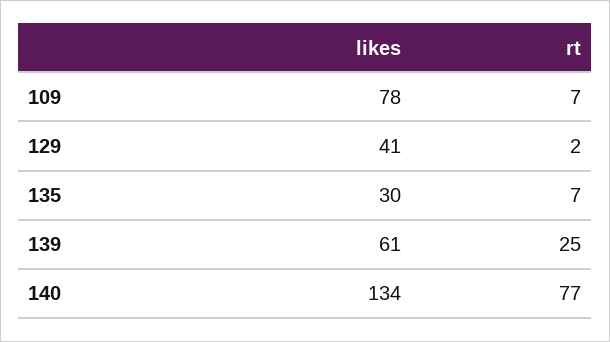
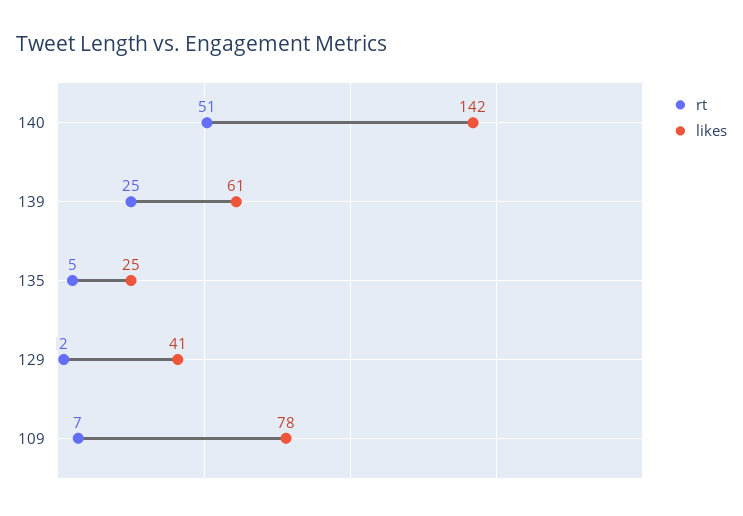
  {
    "likes": {
      "109": 78,
      "129": 41,
-     "135": 30,
+     "135": 25,
      "139": 61,
-     "140": 134
+     "140": 142
    },
    "rt": {
      "109": 7,
      "129": 2,
-     "135": 7,
+     "135": 5,
      "139": 25,
-     "140": 77
+     "140": 51
    }
  }

